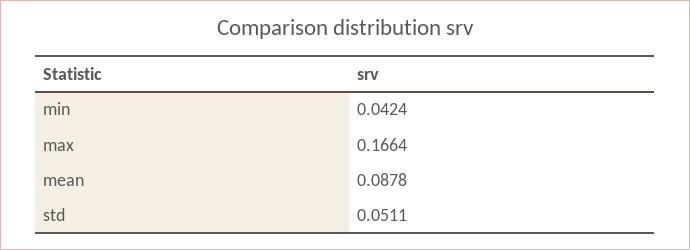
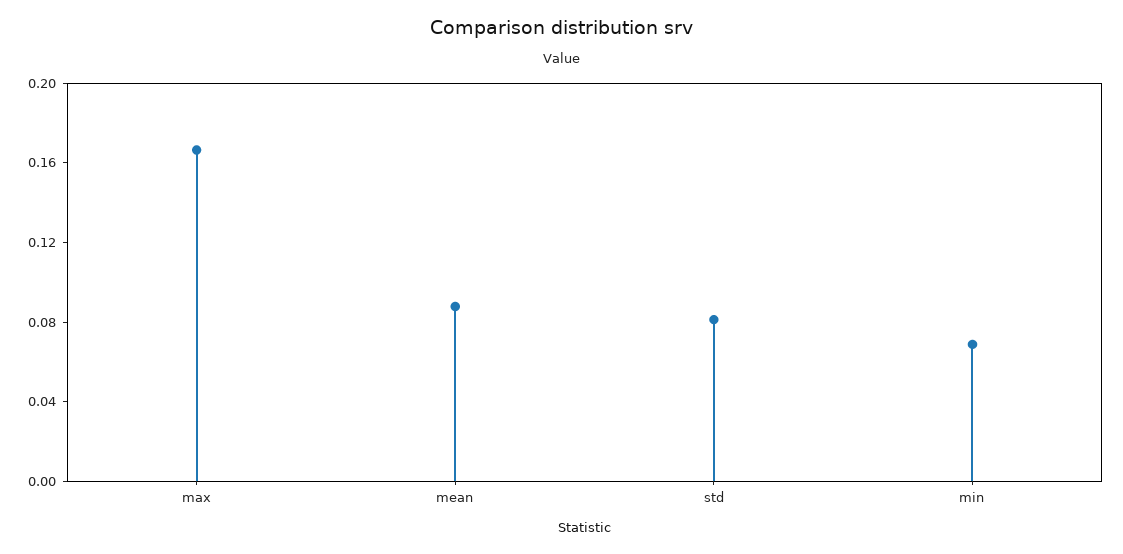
  {
-   "min": 0.0424,
+   "min": 0.07,
    "max": 0.1664,
    "mean": 0.0878,
-   "std": 0.0511
+   "std": 0.08
  }

